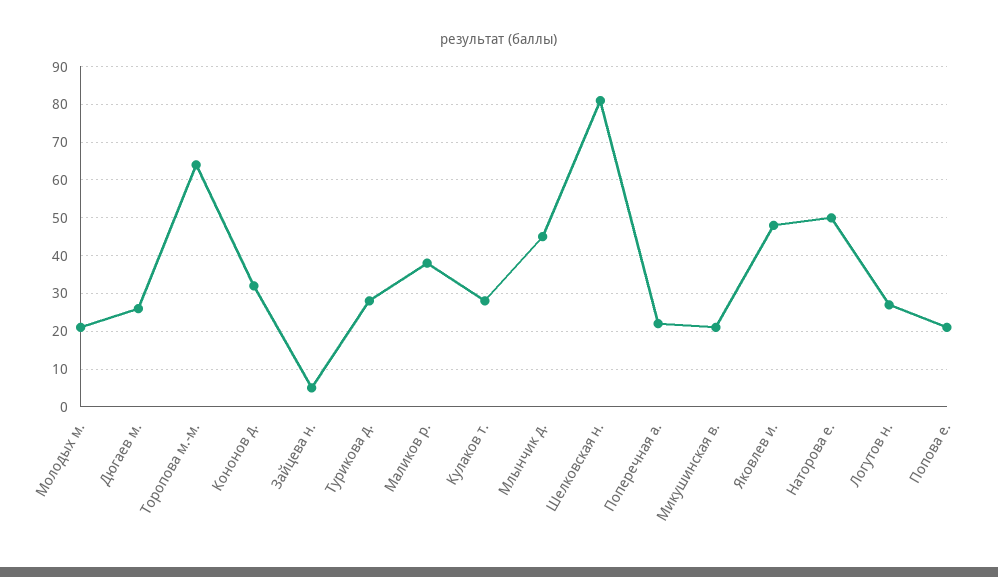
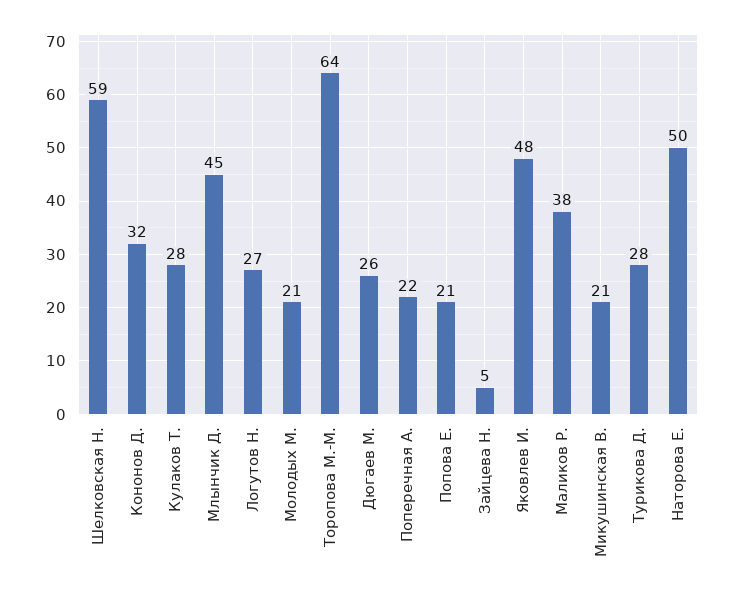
  {
    "Молодых м.": 21,
    "Дюгаев м.": 26,
    "Торопова м.-м.": 64,
    "Кононов д.": 32,
    "Зайцева н.": 5,
    "Турикова д.": 28,
    "Маликов р.": 38,
    "Кулаков т.": 28,
    "Млынчик д.": 45,
-   "Шелковская н.": 80,
+   "Шелковская н.": 59,
    "Поперечная а.": 22,
    "Микушинская в.": 21,
    "Яковлев и.": 48,
    "Наторова е.": 50,
    "Логутов н.": 27,
    "Попова е.": 21
  }

